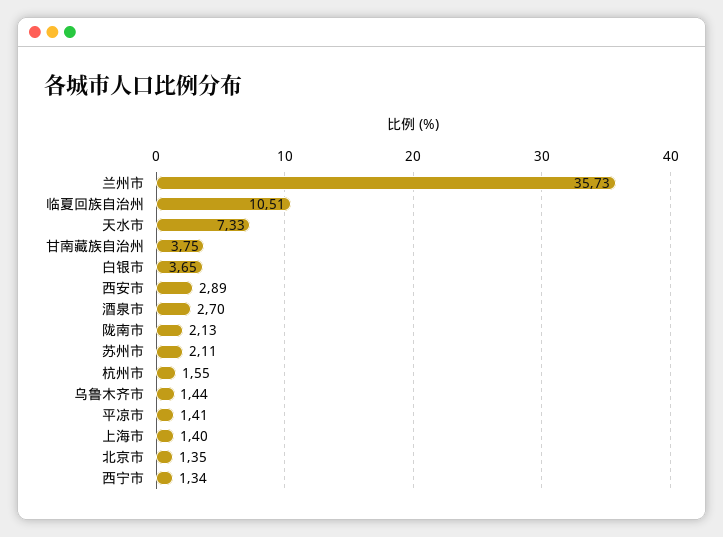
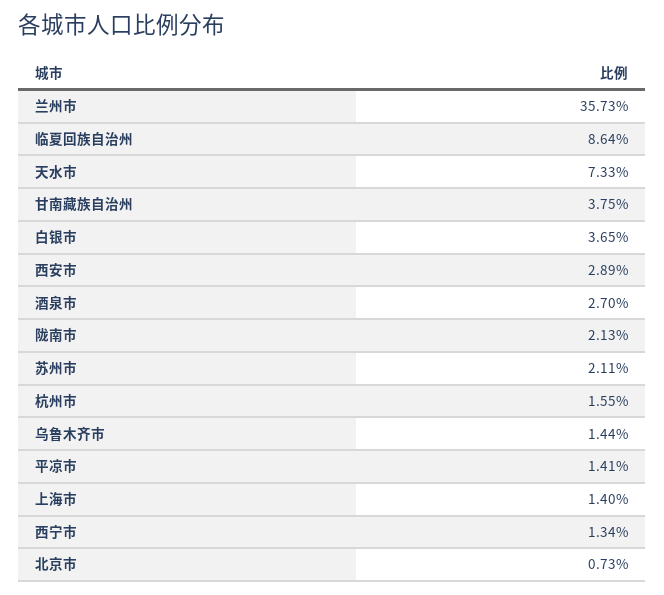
  {
    "兰州市": 35.73,
-   "临夏回族自治州": 10.51,
+   "临夏回族自治州": 8.64,
    "天水市": 7.33,
    "甘南藏族自治州": 3.75,
    "白银市": 3.65,
    "西安市": 2.89,
    "酒泉市": 2.7,
    "陇南市": 2.13,
    "苏州市": 2.11,
    "杭州市": 1.55,
    "乌鲁木齐市": 1.44,
    "平凉市": 1.41,
    "上海市": 1.4,
-   "北京市": 1.35,
+   "北京市": 0.73,
    "西宁市": 1.34
  }

